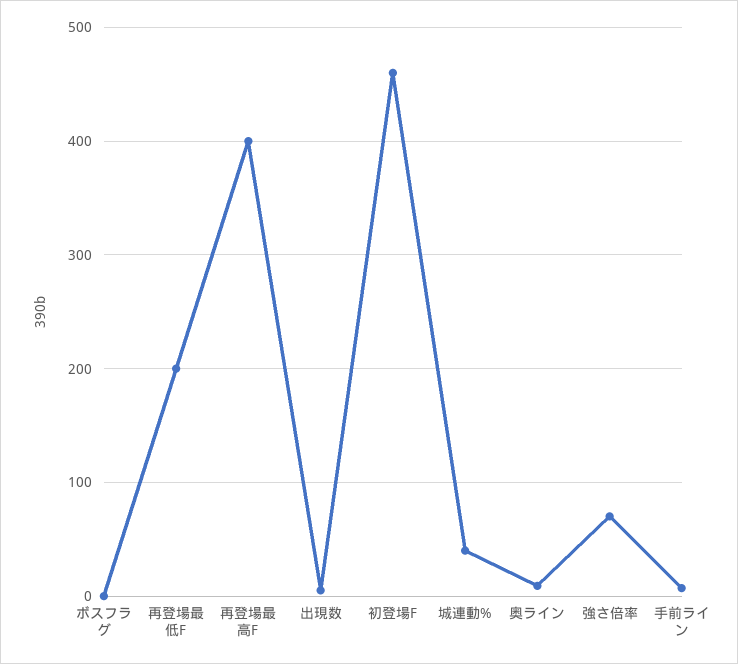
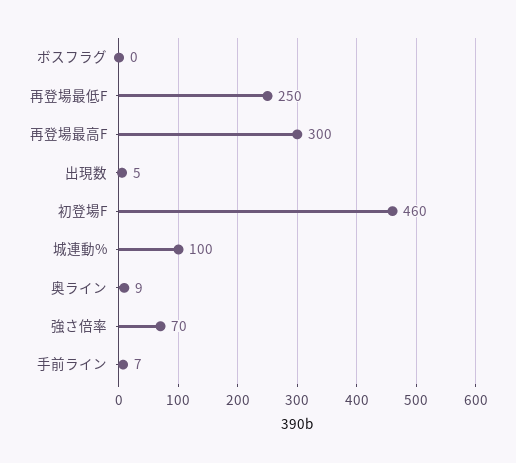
  {
    "ボスフラグ": 0,
-   "再登場最低F": 200,
+   "再登場最低F": 250,
-   "再登場最高F": 400,
+   "再登場最高F": 300,
    "出現数": 5,
    "初登場F": 460,
-   "城連動%": 40,
+   "城連動%": 100,
    "奥ライン": 9,
    "強さ倍率": 70,
    "手前ライン": 7
  }

